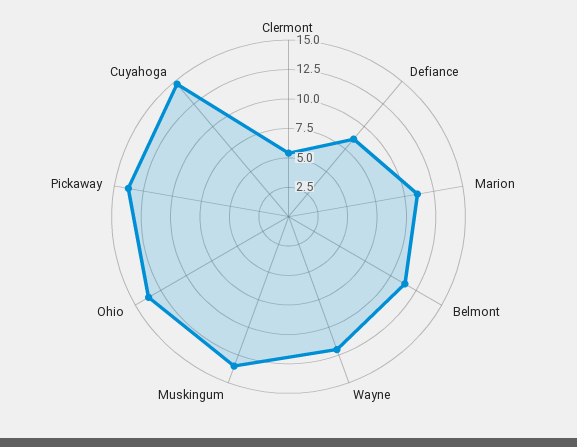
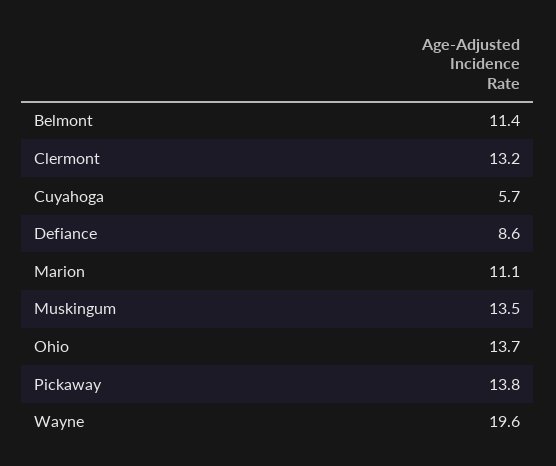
  {
-   "Clermont": 5,
+   "Clermont": 13.2,
    "Defiance": 8.6,
    "Marion": 11.1,
    "Belmont": 11.4,
-   "Wayne": 12.5,
+   "Wayne": 19.6,
    "Muskingum": 13.5,
    "Ohio": 13.7,
    "Pickaway": 13.8,
-   "Cuyahoga": 15
+   "Cuyahoga": 5.7
  }

